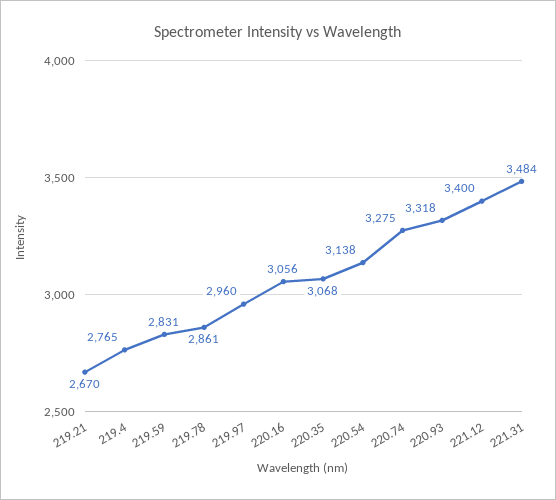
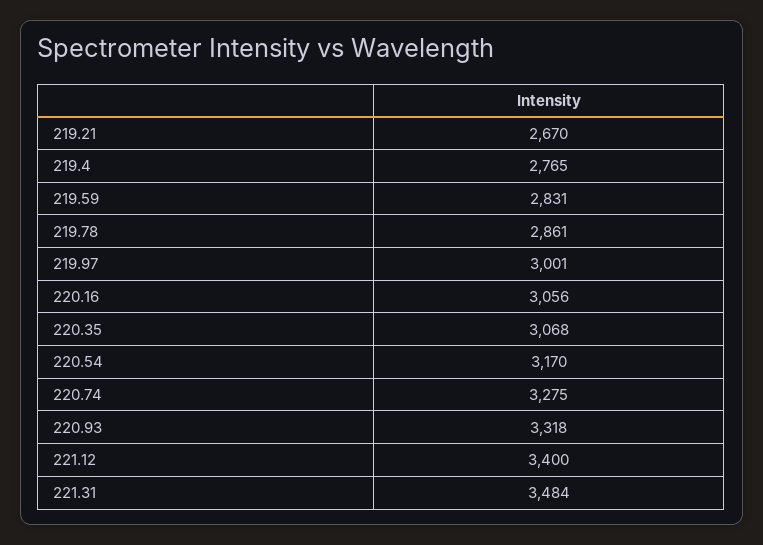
  {
    "219.21": 2670,
    "219.4": 2765,
    "219.59": 2831,
    "219.78": 2861,
-   "219.97": 2960,
+   "219.97": 3001,
    "220.16": 3056,
    "220.35": 3068,
-   "220.54": 3138,
+   "220.54": 3170,
    "220.74": 3275,
    "220.93": 3318,
    "221.12": 3400,
    "221.31": 3484
  }

